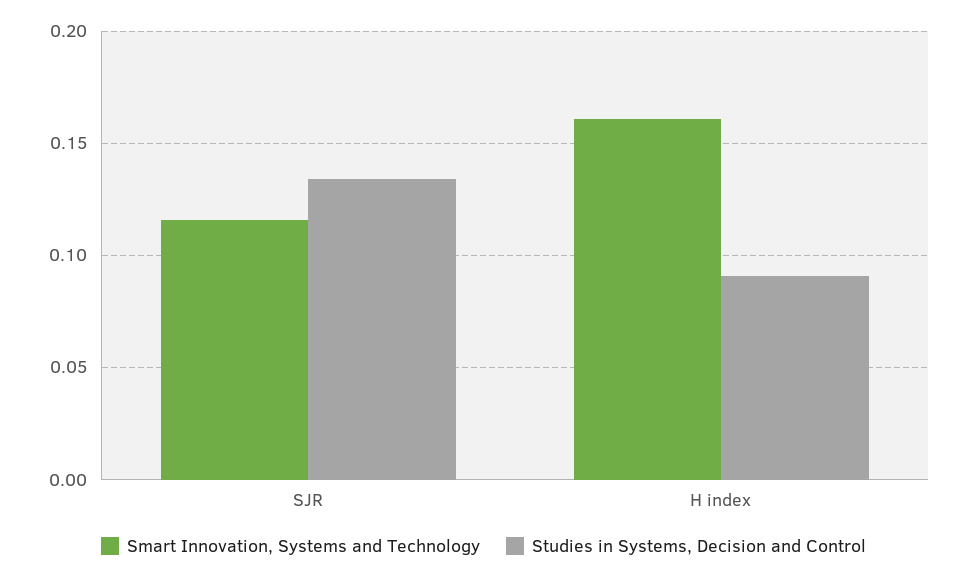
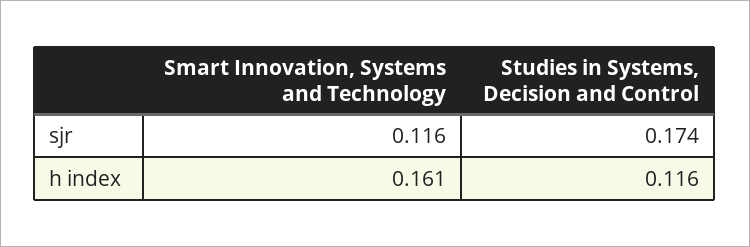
  {
    "Smart Innovation, Systems and Technology": {
      "SJR": 0.116,
      "H index": 0.161
    },
    "Studies in Systems, Decision and Control": {
-     "SJR": 0.135,
+     "SJR": 0.174,
-     "H index": 0.09
+     "H index": 0.116
    }
  }

